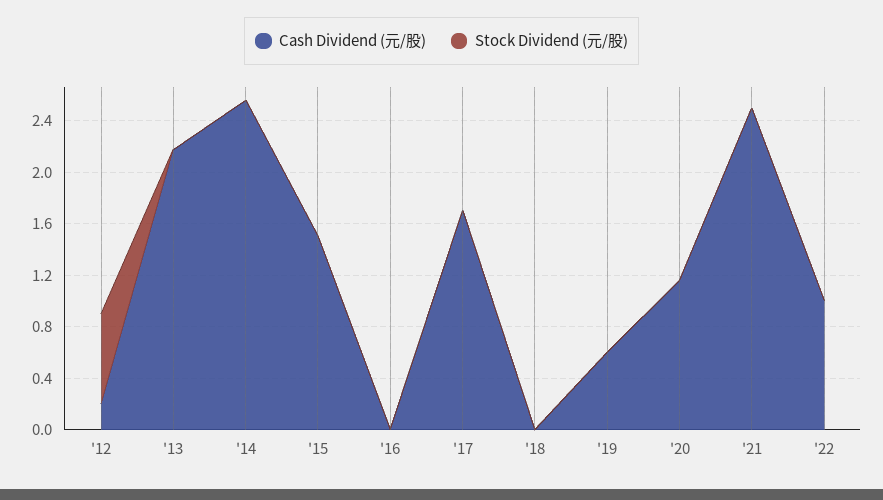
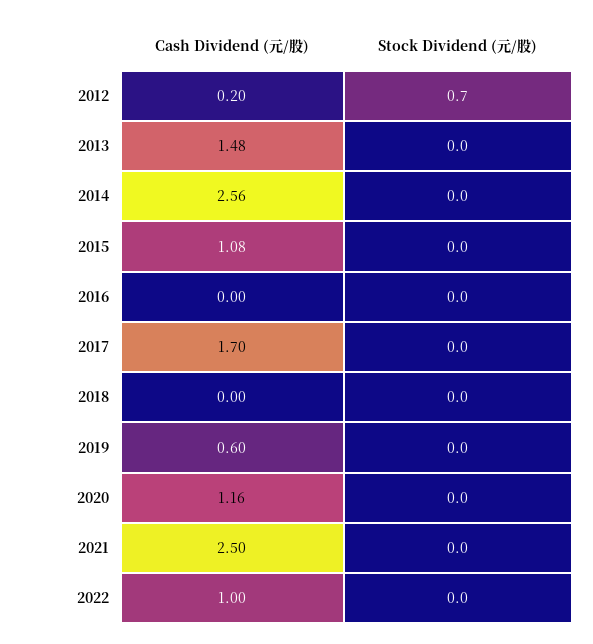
  {
    "Cash Dividend (元/股)": {
      "'12": 0.2,
-     "'13": 2.2,
+     "'13": 1.48,
      "'14": 2.56,
-     "'15": 1.5,
+     "'15": 1.08,
      "'16": 0,
      "'17": 1.7,
      "'18": 0,
      "'19": 0.6,
      "'20": 1.16,
      "'21": 2.5,
      "'22": 1
    },
    "Stock Dividend (元/股)": {
      "'12": 0.7,
      "'13": 0,
      "'14": 0,
      "'15": 0,
      "'16": 0,
      "'17": 0,
      "'18": 0,
      "'19": 0,
      "'20": 0,
      "'21": 0,
      "'22": 0
    }
  }

